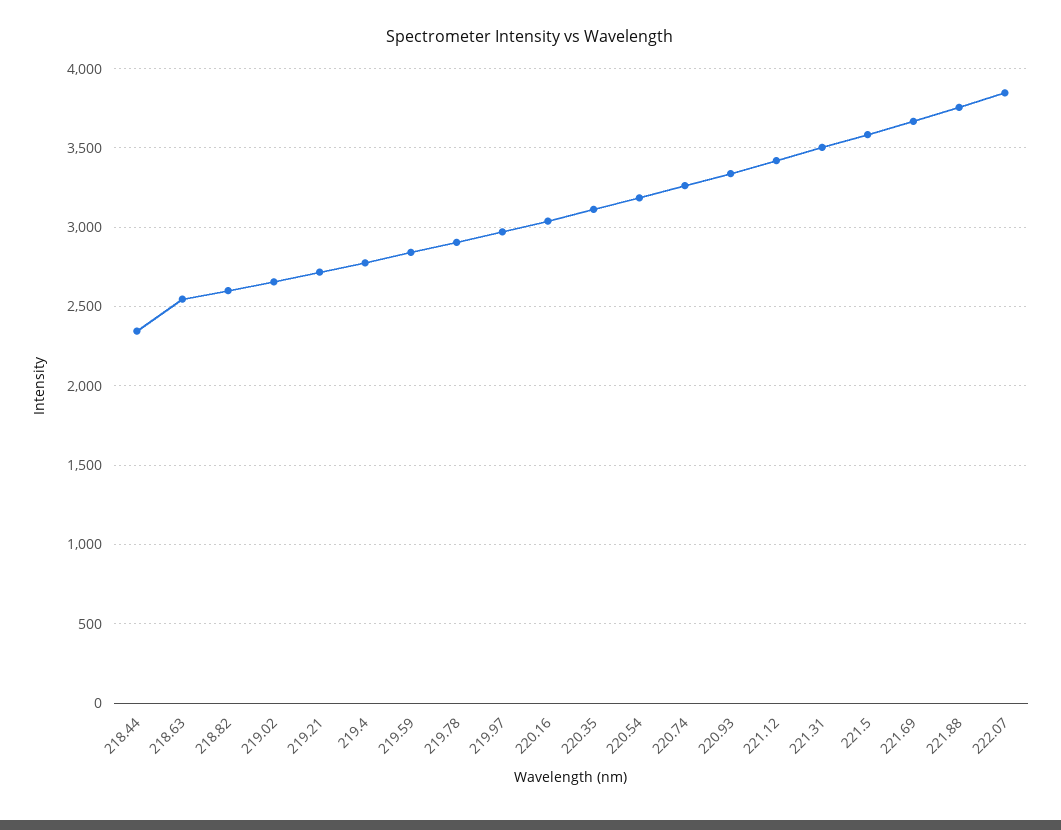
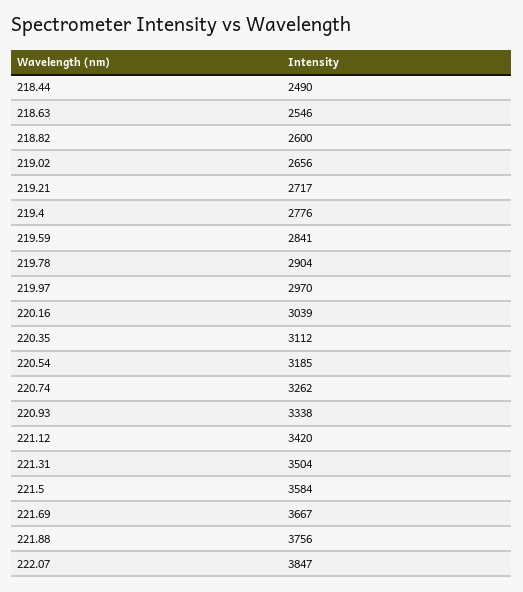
  {
-   "218.44": 2350,
+   "218.44": 2490,
    "218.63": 2546,
    "218.82": 2600,
    "219.02": 2656,
    "219.21": 2717,
    "219.4": 2776,
    "219.59": 2841,
    "219.78": 2904,
    "219.97": 2970,
    "220.16": 3039,
    "220.35": 3112,
    "220.54": 3185,
    "220.74": 3262,
    "220.93": 3338,
    "221.12": 3420,
    "221.31": 3504,
    "221.5": 3584,
    "221.69": 3667,
    "221.88": 3756,
    "222.07": 3847
  }

